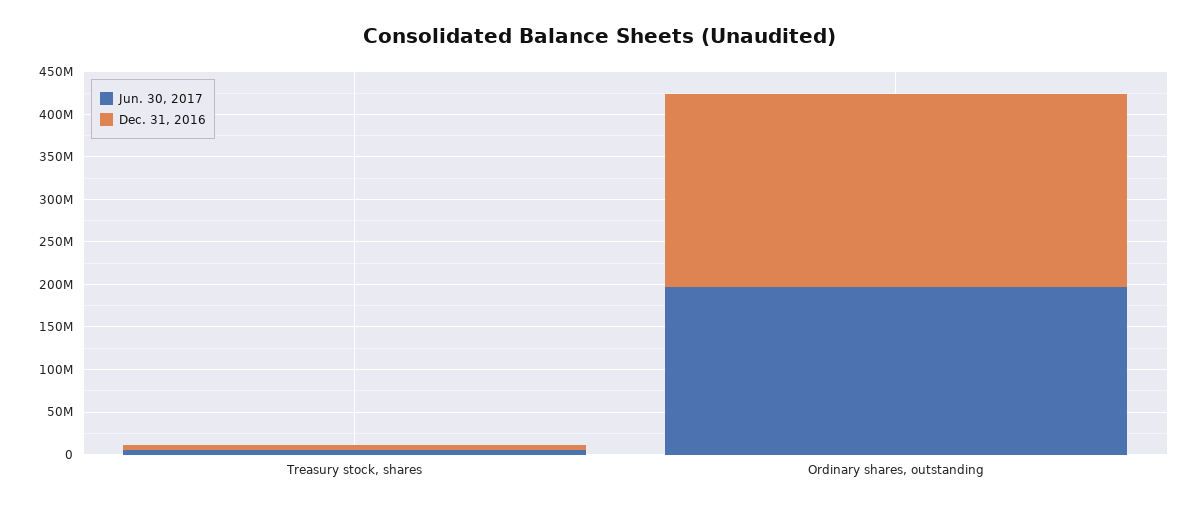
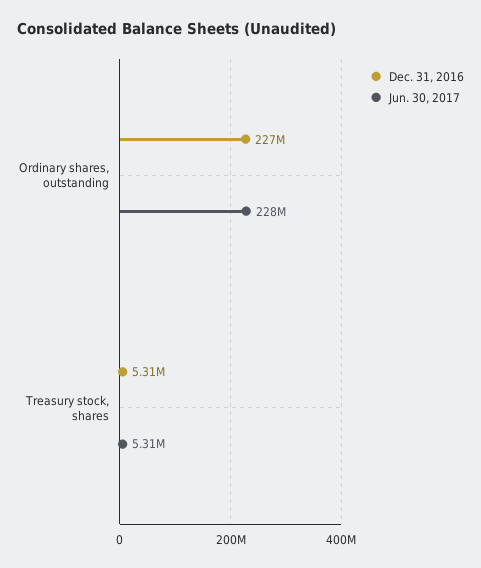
  {
    "Jun. 30, 2017": {
      "Treasury stock, shares": 5310000,
-     "Ordinary shares, outstanding": 200000000
+     "Ordinary shares, outstanding": 228000000
    },
    "Dec. 31, 2016": {
      "Treasury stock, shares": 5310000,
      "Ordinary shares, outstanding": 227000000
    }
  }

